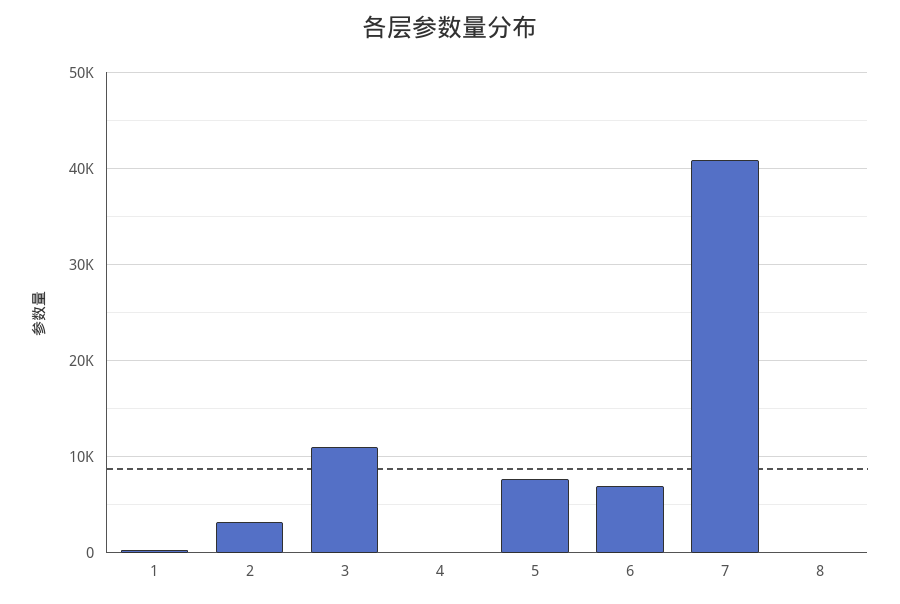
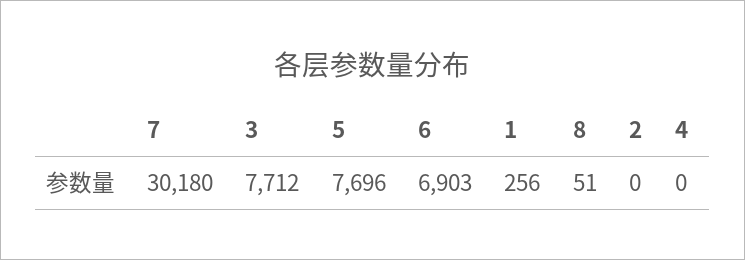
  {
    "1": 256,
-   "2": 3000,
+   "2": 0,
-   "3": 11000,
+   "3": 7712,
    "4": 0,
    "5": 7696,
    "6": 6903,
-   "7": 41000,
+   "7": 30180,
    "8": 51
  }

